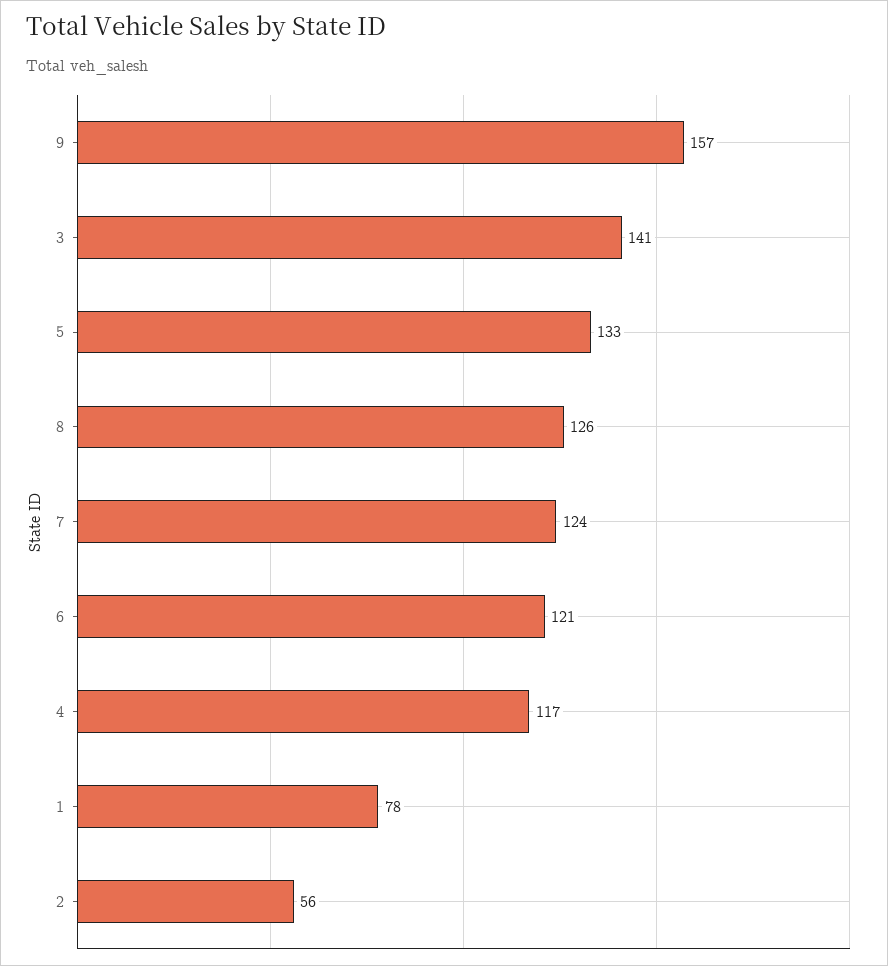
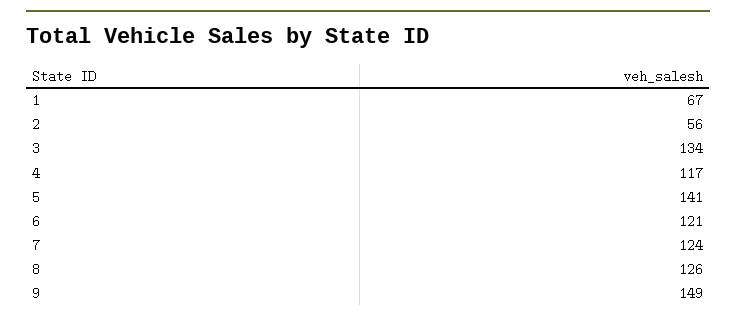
  {
-   "9": 157,
+   "9": 149,
-   "3": 141,
+   "3": 134,
-   "5": 133,
+   "5": 141,
    "8": 126,
    "7": 124,
    "6": 121,
    "4": 117,
-   "1": 78,
+   "1": 67,
    "2": 56
  }

